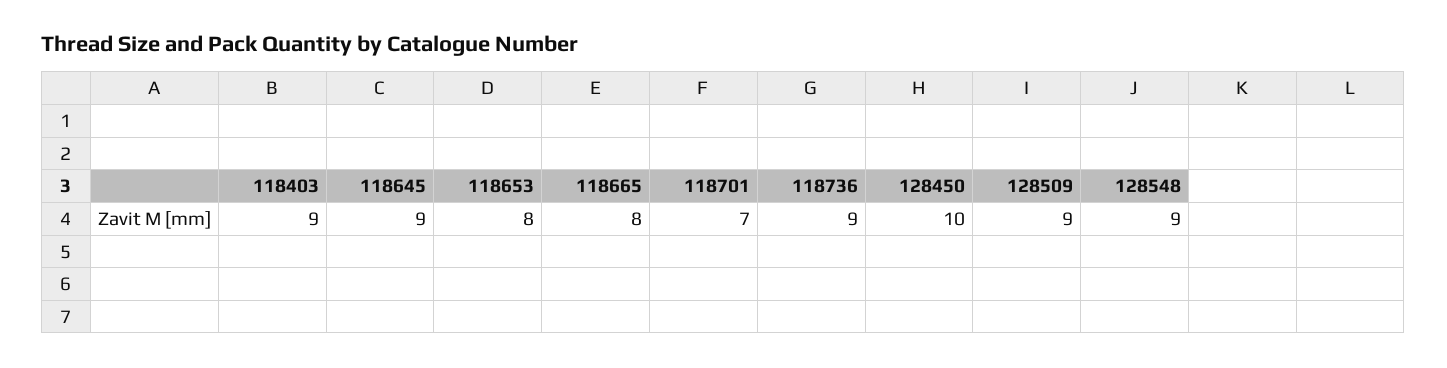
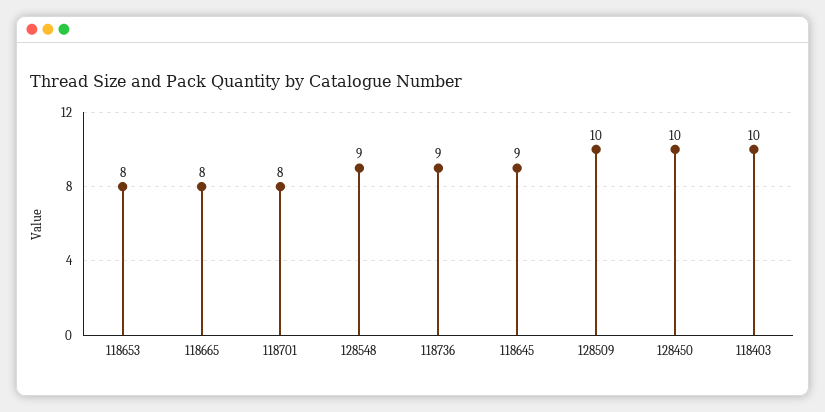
  {
-   "118403": 9,
+   "118403": 10,
    "118645": 9,
    "118653": 8,
    "118665": 8,
-   "118701": 7,
+   "118701": 8,
    "118736": 9,
    "128450": 10,
-   "128509": 9,
+   "128509": 10,
    "128548": 9
  }

